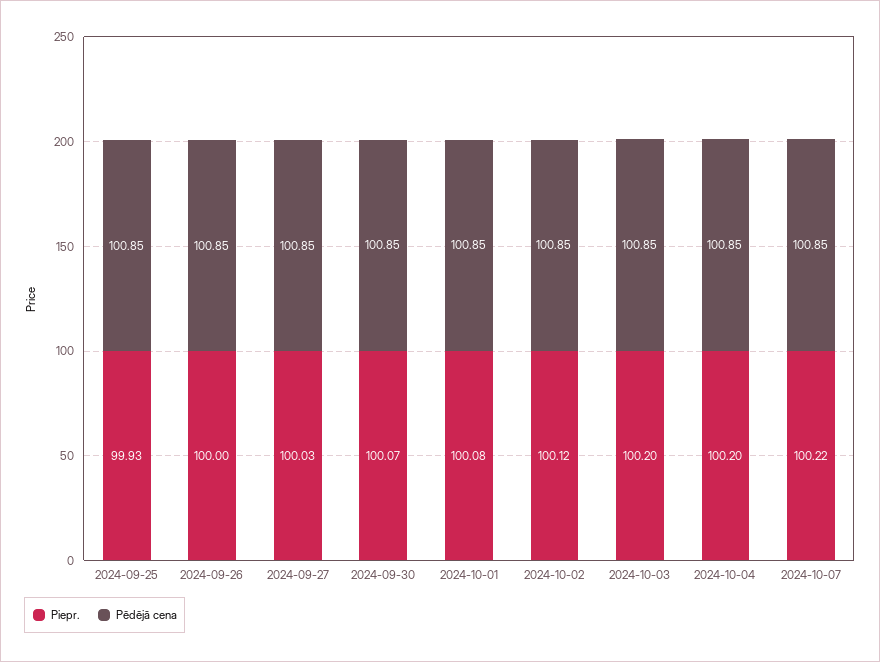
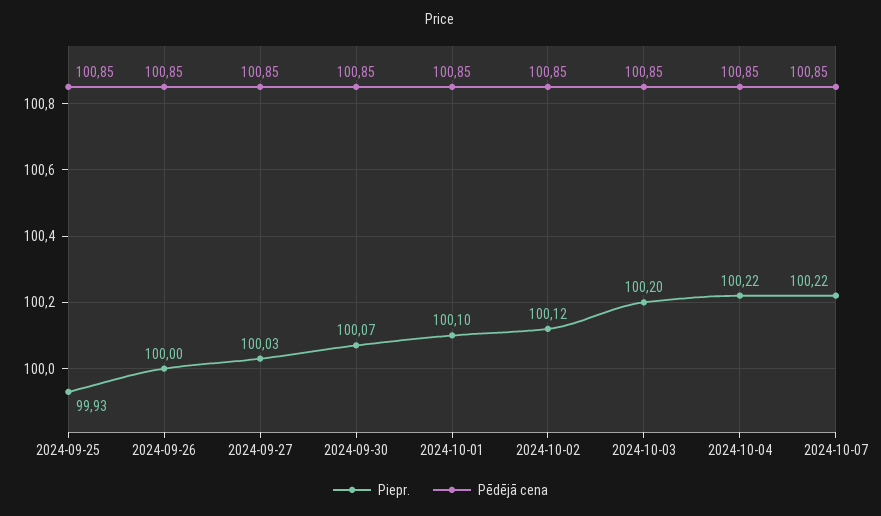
  {
    "Piepr.": {
      "2024-09-25": 99.93,
      "2024-09-26": 100,
      "2024-09-27": 100.03,
      "2024-09-30": 100.07,
-     "2024-10-01": 100.08,
+     "2024-10-01": 100.1,
      "2024-10-02": 100.12,
      "2024-10-03": 100.2,
-     "2024-10-04": 100.2,
+     "2024-10-04": 100.22,
      "2024-10-07": 100.22
    },
    "Pēdējā cena": {
      "2024-09-25": 100.85,
      "2024-09-26": 100.85,
      "2024-09-27": 100.85,
      "2024-09-30": 100.85,
      "2024-10-01": 100.85,
      "2024-10-02": 100.85,
      "2024-10-03": 100.85,
      "2024-10-04": 100.85,
      "2024-10-07": 100.85
    }
  }

